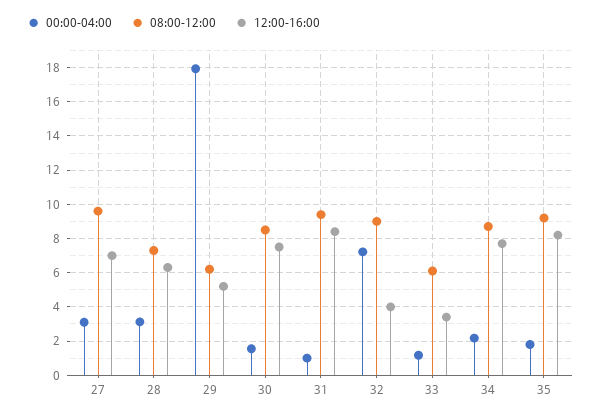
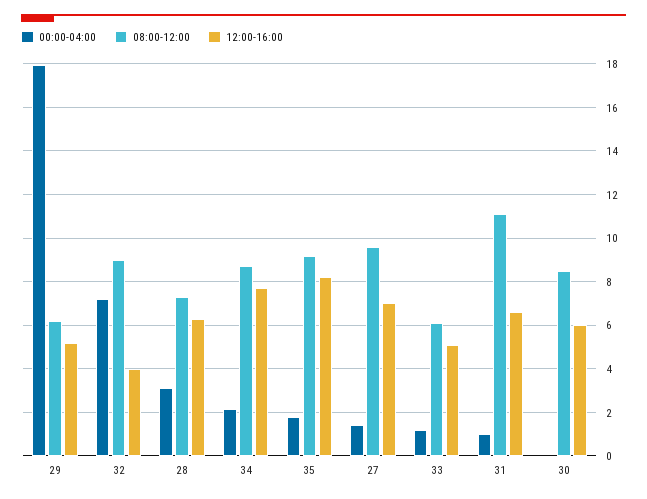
  {
    "00:00-04:00": {
-     "27": 3,
+     "27": 1.5,
      "28": 3,
      "29": 18,
-     "30": 1.5,
+     "30": 0,
      "31": 1,
      "32": 7,
      "33": 1,
      "34": 2,
      "35": 2
    },
    "08:00-12:00": {
      "27": 9.5,
      "28": 7.5,
      "29": 6,
      "30": 8.5,
-     "31": 9.5,
+     "31": 11,
      "32": 9,
      "33": 6,
      "34": 8.5,
      "35": 9
    },
    "12:00-16:00": {
      "27": 7,
      "28": 6.5,
      "29": 5,
-     "30": 7.5,
+     "30": 6,
-     "31": 8.5,
+     "31": 6.5,
      "32": 4,
-     "33": 3.5,
+     "33": 5,
      "34": 7.5,
      "35": 8
    }
  }

